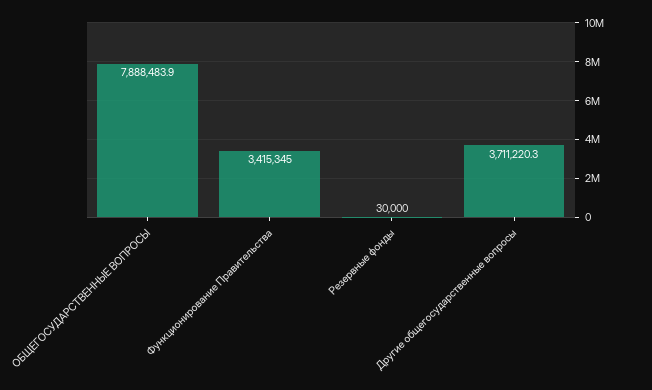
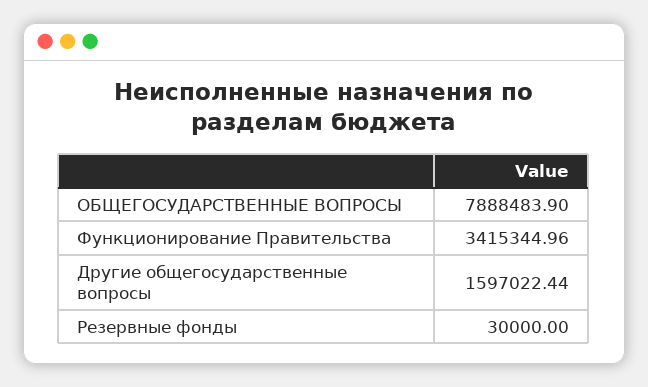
  {
    "ОБЩЕГОСУДАРСТВЕННЫЕ ВОПРОСЫ": 7888483.9,
    "Функционирование Правительства": 3415344.96,
    "Резервные фонды": 30000,
-   "Другие общегосударственные вопросы": 3711220.3
+   "Другие общегосударственные вопросы": 1597022.44
  }

